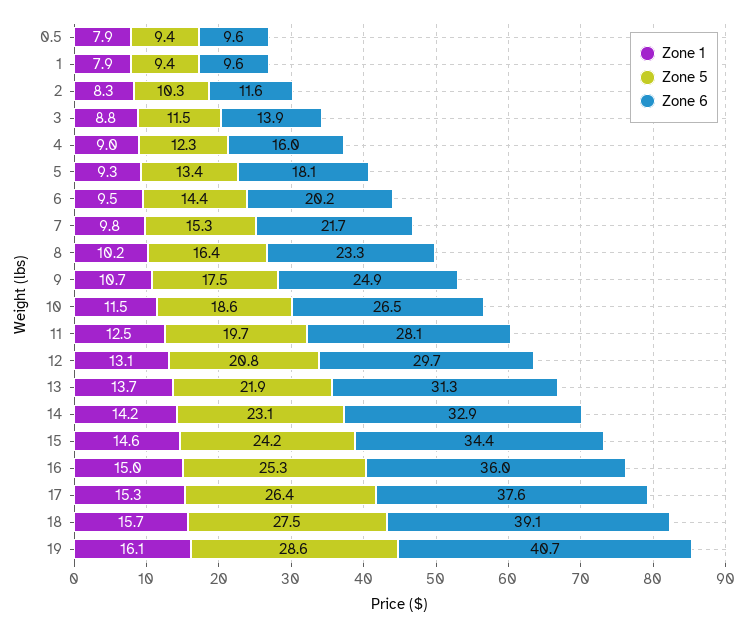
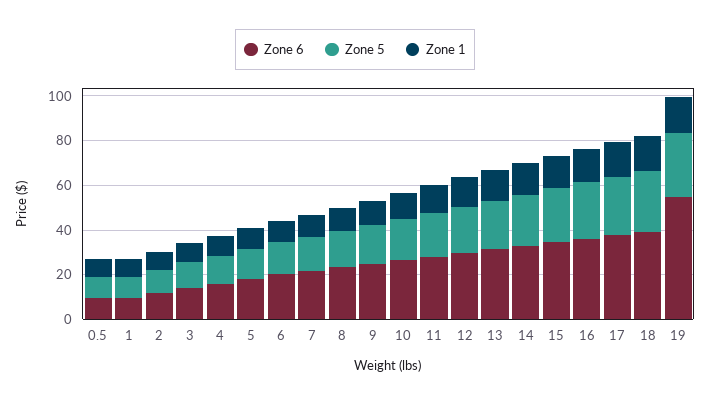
  {
    "Zone 1": {
      "0.5": 7.9,
      "1": 7.9,
      "2": 8.3,
      "3": 8.8,
      "4": 9,
      "5": 9.3,
      "6": 9.5,
      "7": 9.8,
      "8": 10.2,
      "9": 10.7,
      "10": 11.5,
      "11": 12.5,
      "12": 13.1,
      "13": 13.7,
      "14": 14.2,
      "15": 14.6,
      "16": 15,
      "17": 15.3,
      "18": 15.7,
      "19": 16.1
    },
    "Zone 5": {
      "0.5": 9.4,
      "1": 9.4,
      "2": 10.3,
      "3": 11.5,
      "4": 12.3,
      "5": 13.4,
      "6": 14.4,
      "7": 15.3,
      "8": 16.4,
      "9": 17.5,
      "10": 18.6,
      "11": 19.7,
      "12": 20.8,
      "13": 21.9,
      "14": 23.1,
      "15": 24.2,
      "16": 25.3,
      "17": 26.4,
      "18": 27.5,
      "19": 28.6
    },
    "Zone 6": {
      "0.5": 9.6,
      "1": 9.6,
      "2": 11.6,
      "3": 13.9,
      "4": 16,
      "5": 18.1,
      "6": 20.2,
      "7": 21.7,
      "8": 23.3,
      "9": 24.9,
      "10": 26.5,
      "11": 28.1,
      "12": 29.7,
      "13": 31.3,
      "14": 32.9,
      "15": 34.4,
      "16": 36,
      "17": 37.6,
      "18": 39.1,
-     "19": 40.7
+     "19": 55
    }
  }

